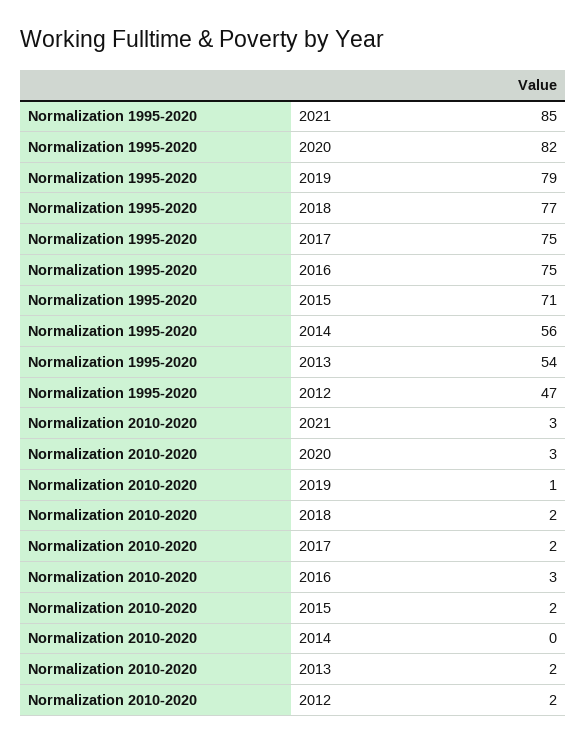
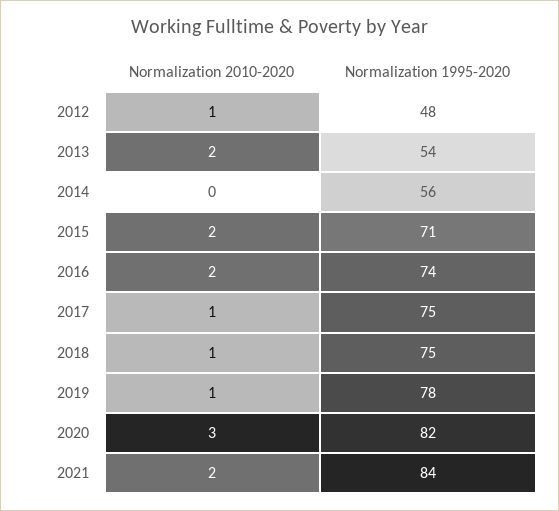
  {
    "Normalization 1995-2020": {
-     "2021": 85,
+     "2021": 84,
      "2020": 82,
-     "2019": 79,
+     "2019": 78,
-     "2018": 77,
+     "2018": 75,
      "2017": 75,
-     "2016": 75,
+     "2016": 74,
      "2015": 71,
      "2014": 56,
      "2013": 54,
-     "2012": 47
+     "2012": 48
    },
    "Normalization 2010-2020": {
-     "2021": 3,
+     "2021": 2,
      "2020": 3,
      "2019": 1,
-     "2018": 2,
+     "2018": 1,
-     "2017": 2,
+     "2017": 1,
-     "2016": 3,
+     "2016": 2,
      "2015": 2,
      "2014": 0,
      "2013": 2,
-     "2012": 2
+     "2012": 1
    }
  }

